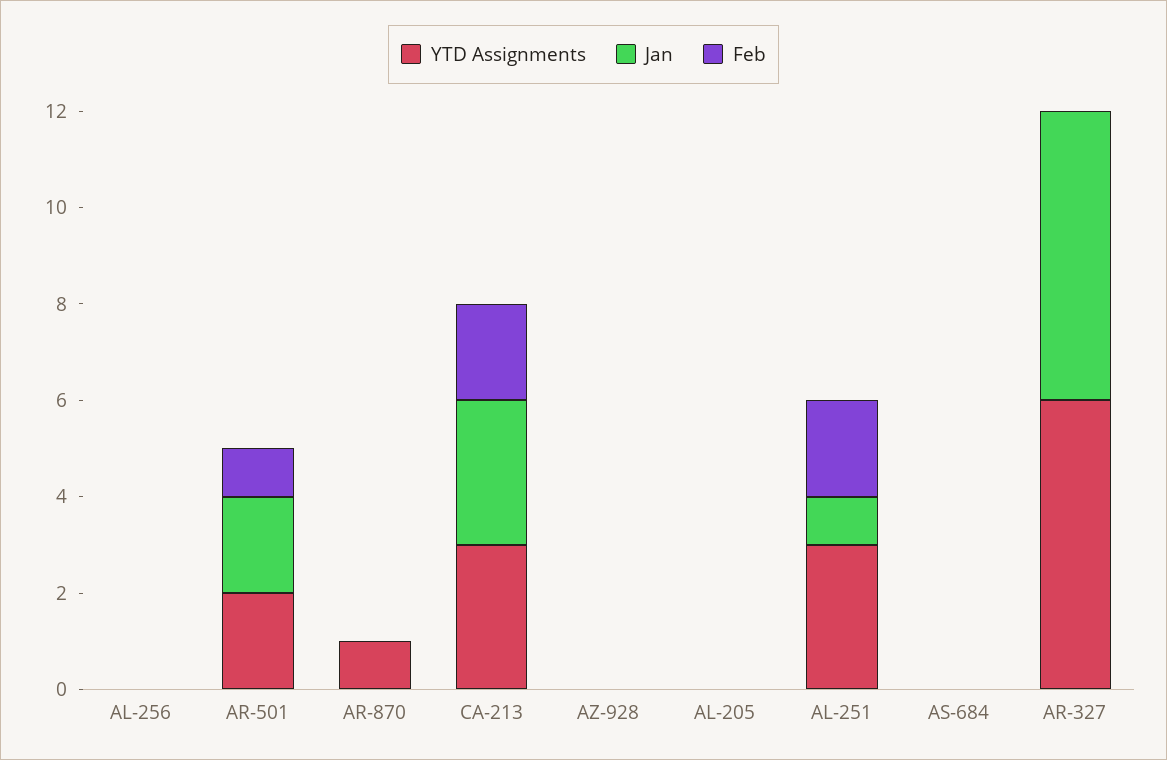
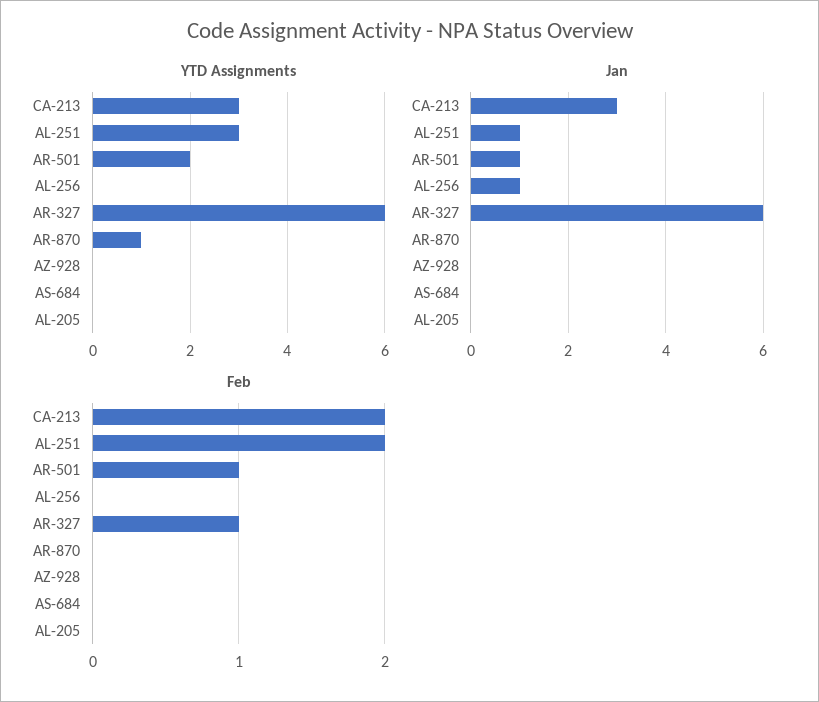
  {
    "YTD Assignments": {
      "AL-256": 0,
      "AR-501": 2,
      "AR-870": 1,
      "CA-213": 3,
      "AZ-928": 0,
      "AL-205": 0,
      "AL-251": 3,
      "AS-684": 0,
      "AR-327": 6
    },
    "Jan": {
-     "AL-256": 0,
+     "AL-256": 1,
-     "AR-501": 2,
+     "AR-501": 1,
      "AR-870": 0,
      "CA-213": 3,
      "AZ-928": 0,
      "AL-205": 0,
      "AL-251": 1,
      "AS-684": 0,
      "AR-327": 6
    },
    "Feb": {
      "AL-256": 0,
      "AR-501": 1,
      "AR-870": 0,
      "CA-213": 2,
      "AZ-928": 0,
      "AL-205": 0,
      "AL-251": 2,
      "AS-684": 0,
-     "AR-327": 0
+     "AR-327": 1
    }
  }

